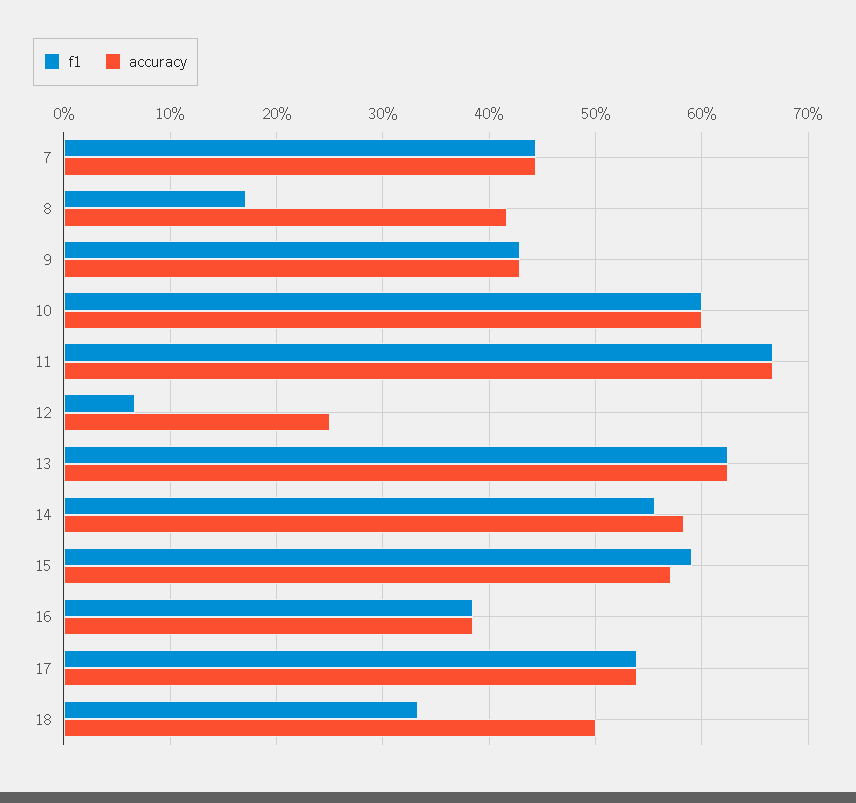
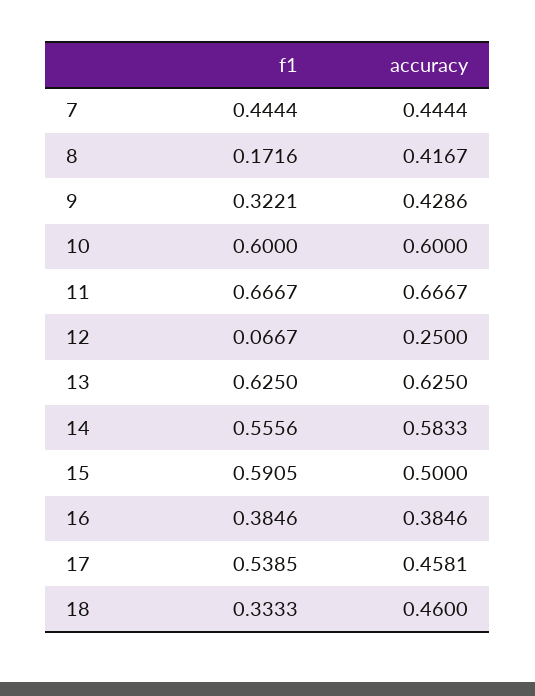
  {
    "f1": {
      "7": 0.4444,
      "8": 0.1716,
-     "9": 0.43,
+     "9": 0.3221,
      "10": 0.6,
      "11": 0.6667,
      "12": 0.0667,
      "13": 0.625,
      "14": 0.5556,
      "15": 0.5905,
      "16": 0.3846,
      "17": 0.5385,
      "18": 0.3333
    },
    "accuracy": {
      "7": 0.4444,
      "8": 0.4167,
      "9": 0.4286,
      "10": 0.6,
      "11": 0.6667,
      "12": 0.25,
      "13": 0.625,
      "14": 0.5833,
-     "15": 0.57,
+     "15": 0.5,
      "16": 0.3846,
-     "17": 0.54,
+     "17": 0.4581,
-     "18": 0.5
+     "18": 0.46
    }
  }

